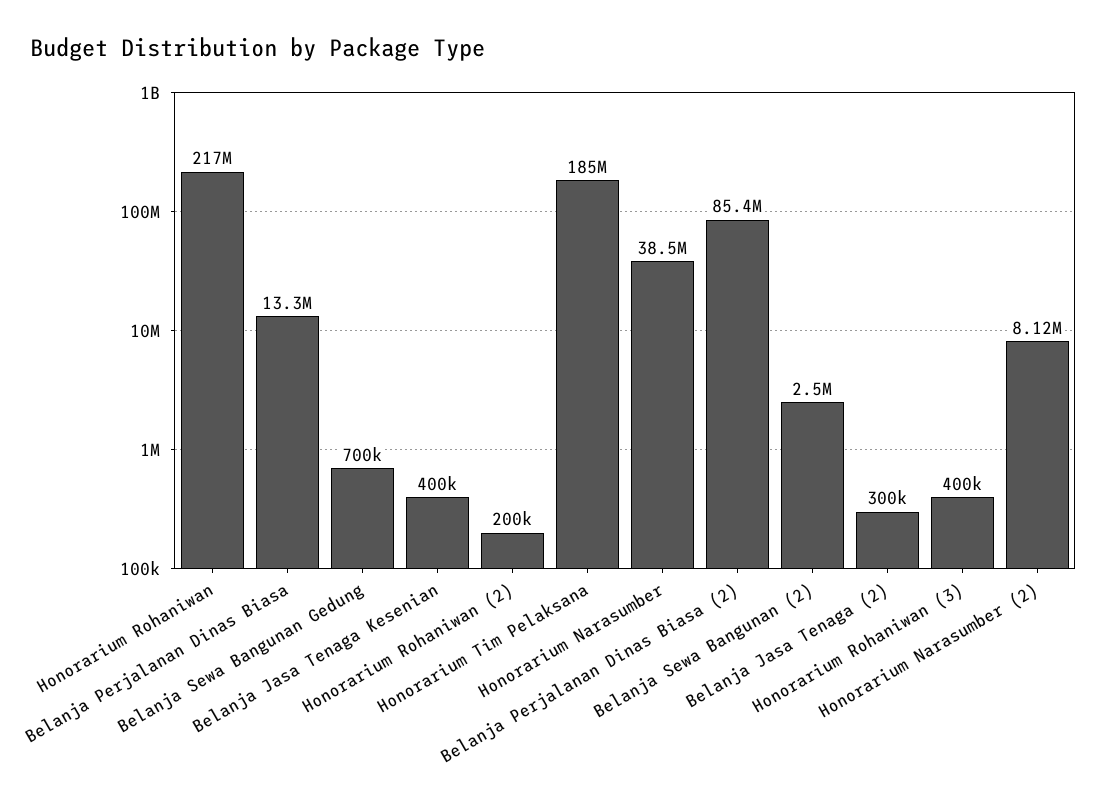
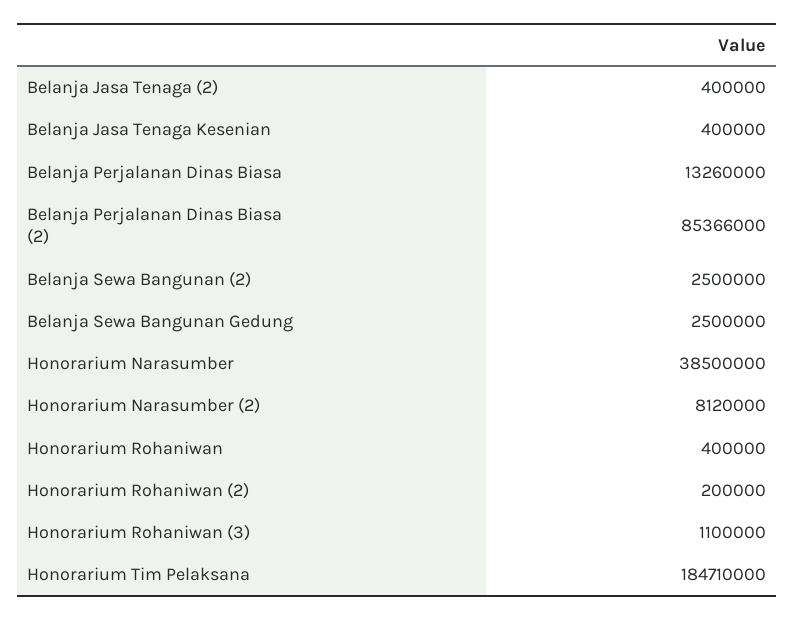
  {
-   "Honorarium Rohaniwan": 217000000,
+   "Honorarium Rohaniwan": 400000,
    "Belanja Perjalanan Dinas Biasa": 13260000,
-   "Belanja Sewa Bangunan Gedung": 700000,
+   "Belanja Sewa Bangunan Gedung": 2500000,
    "Belanja Jasa Tenaga Kesenian": 400000,
    "Honorarium Rohaniwan (2)": 200000,
    "Honorarium Tim Pelaksana": 184710000,
    "Honorarium Narasumber": 38500000,
    "Belanja Perjalanan Dinas Biasa (2)": 85366000,
    "Belanja Sewa Bangunan (2)": 2500000,
-   "Belanja Jasa Tenaga (2)": 300000,
+   "Belanja Jasa Tenaga (2)": 400000,
-   "Honorarium Rohaniwan (3)": 400000,
+   "Honorarium Rohaniwan (3)": 1100000,
    "Honorarium Narasumber (2)": 8120000
  }

